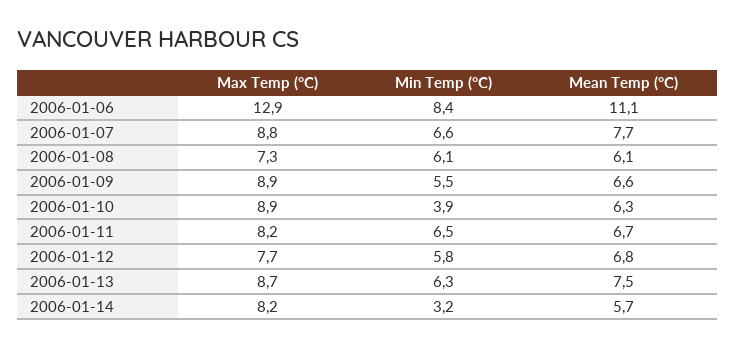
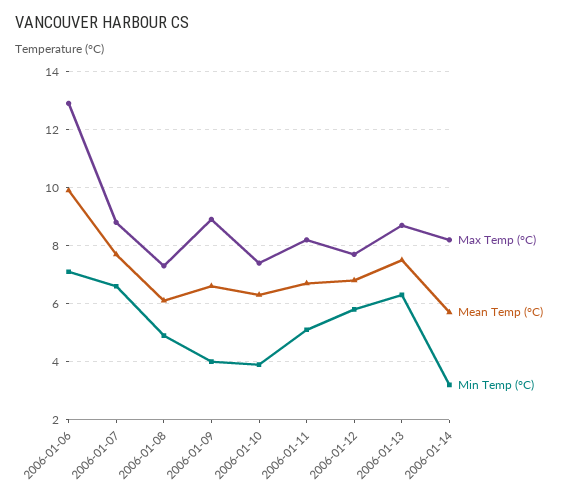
  {
    "Max Temp (°C)": {
      "2006-01-06": 12.9,
      "2006-01-07": 8.8,
      "2006-01-08": 7.3,
      "2006-01-09": 8.9,
-     "2006-01-10": 8.9,
+     "2006-01-10": 7.5,
      "2006-01-11": 8.2,
      "2006-01-12": 7.7,
      "2006-01-13": 8.7,
      "2006-01-14": 8.2
    },
    "Min Temp (°C)": {
-     "2006-01-06": 8.4,
+     "2006-01-06": 7,
      "2006-01-07": 6.6,
-     "2006-01-08": 6.1,
+     "2006-01-08": 5,
-     "2006-01-09": 5.5,
+     "2006-01-09": 4,
      "2006-01-10": 3.9,
-     "2006-01-11": 6.5,
+     "2006-01-11": 5,
      "2006-01-12": 5.8,
      "2006-01-13": 6.3,
      "2006-01-14": 3.2
    },
    "Mean Temp (°C)": {
-     "2006-01-06": 11.1,
+     "2006-01-06": 10,
      "2006-01-07": 7.7,
      "2006-01-08": 6.1,
      "2006-01-09": 6.6,
      "2006-01-10": 6.3,
      "2006-01-11": 6.7,
      "2006-01-12": 6.8,
      "2006-01-13": 7.5,
      "2006-01-14": 5.7
    }
  }

